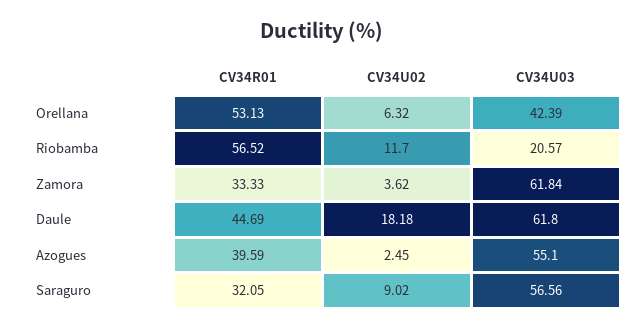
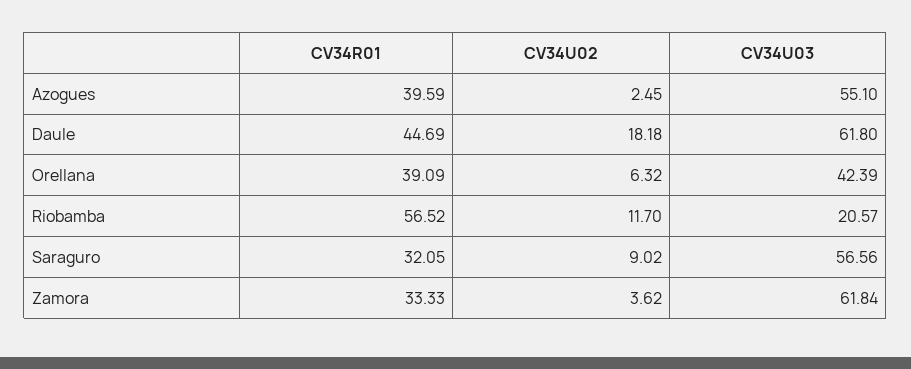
  {
    "CV34R01": {
-     "Orellana": 53.13,
+     "Orellana": 39.09,
      "Riobamba": 56.52,
      "Zamora": 33.33,
      "Daule": 44.69,
      "Azogues": 39.59,
      "Saraguro": 32.05
    },
    "CV34U02": {
      "Orellana": 6.32,
      "Riobamba": 11.7,
      "Zamora": 3.62,
      "Daule": 18.18,
      "Azogues": 2.45,
      "Saraguro": 9.02
    },
    "CV34U03": {
      "Orellana": 42.39,
      "Riobamba": 20.57,
      "Zamora": 61.84,
      "Daule": 61.8,
      "Azogues": 55.1,
      "Saraguro": 56.56
    }
  }

